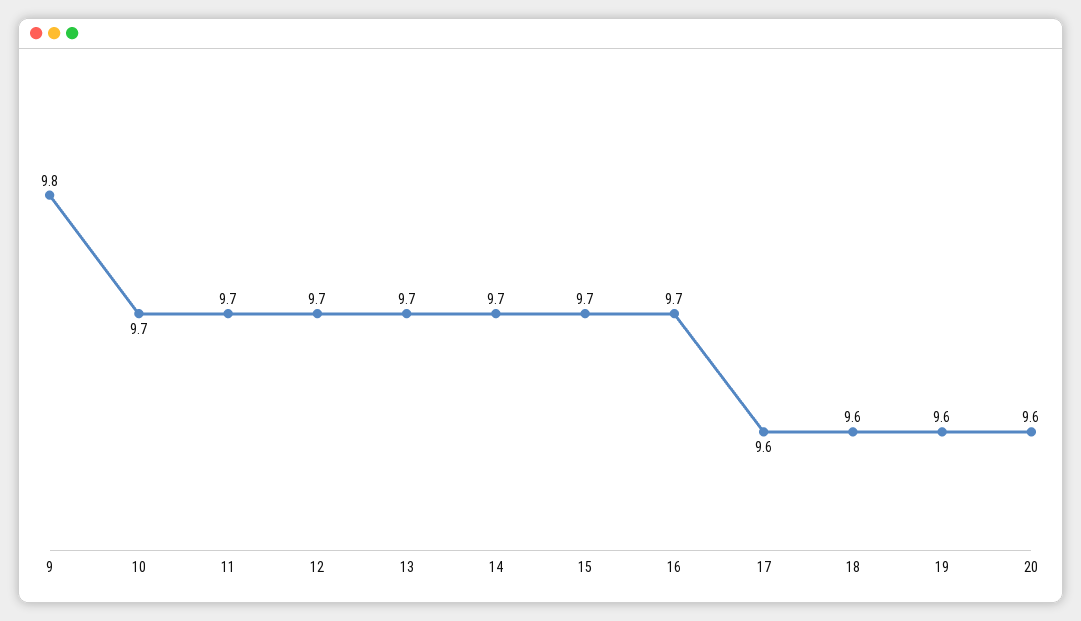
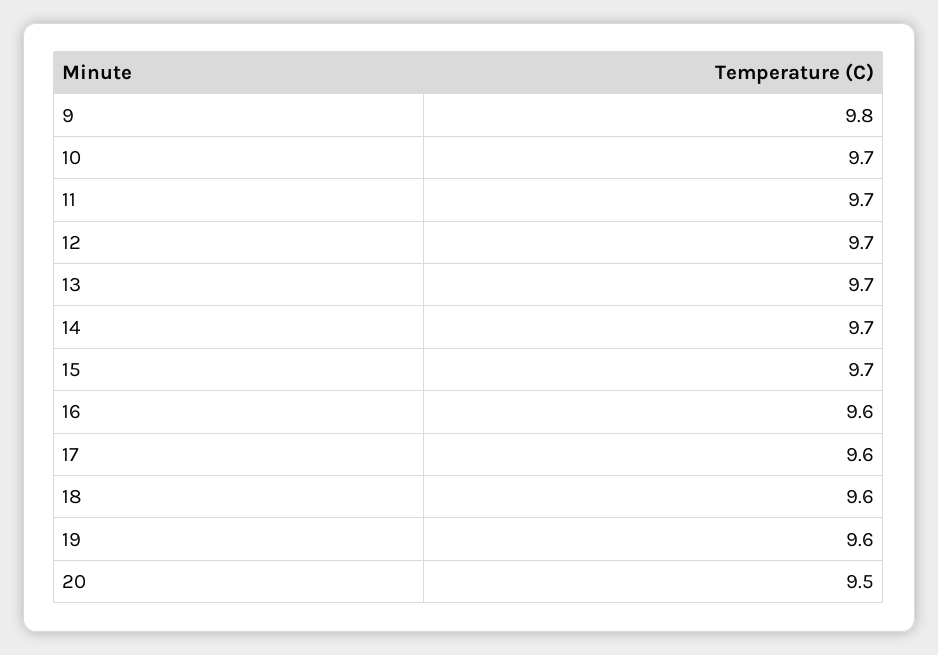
  {
    "9": 9.8,
    "10": 9.7,
    "11": 9.7,
    "12": 9.7,
    "13": 9.7,
    "14": 9.7,
    "15": 9.7,
-   "16": 9.7,
+   "16": 9.6,
    "17": 9.6,
    "18": 9.6,
    "19": 9.6,
-   "20": 9.6
+   "20": 9.5
  }

